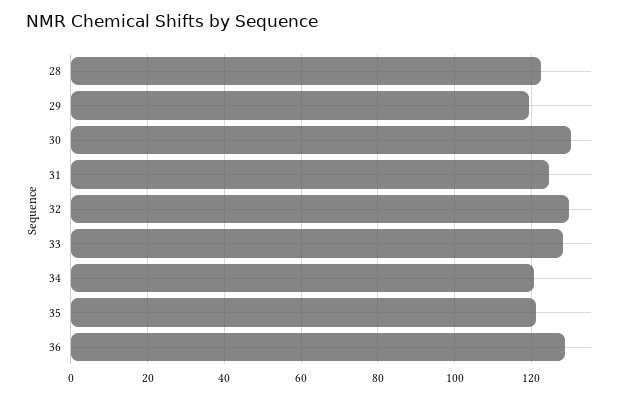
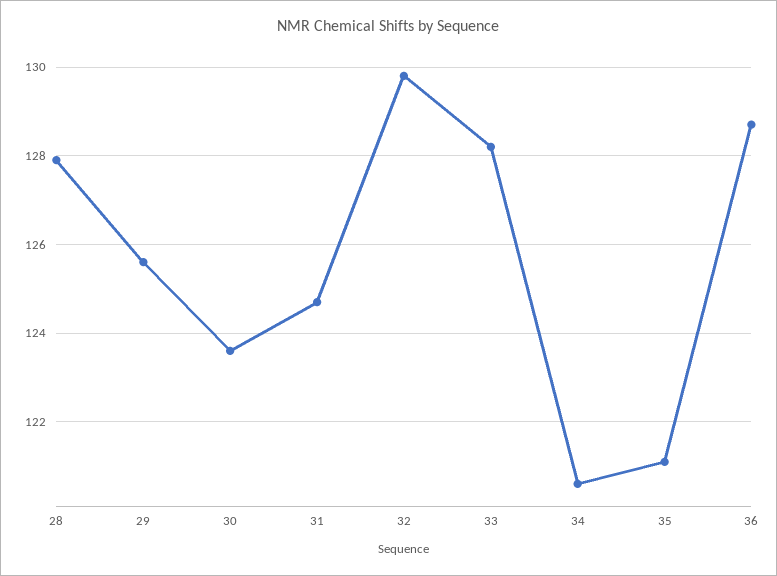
  {
-   "28": 122,
+   "28": 128,
-   "29": 120,
+   "29": 125.5,
-   "30": 130,
+   "30": 123.5,
    "31": 124.5,
    "32": 130,
    "33": 128,
    "34": 120.5,
    "35": 121,
    "36": 128.5
  }

